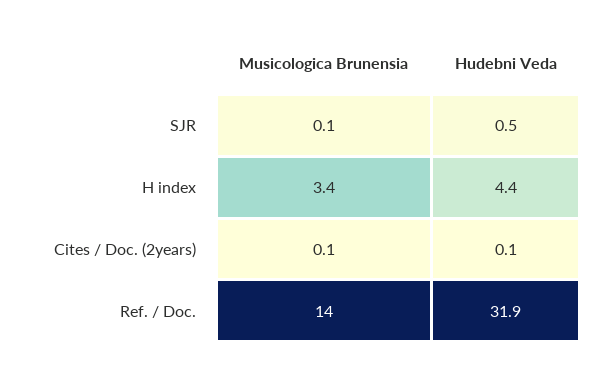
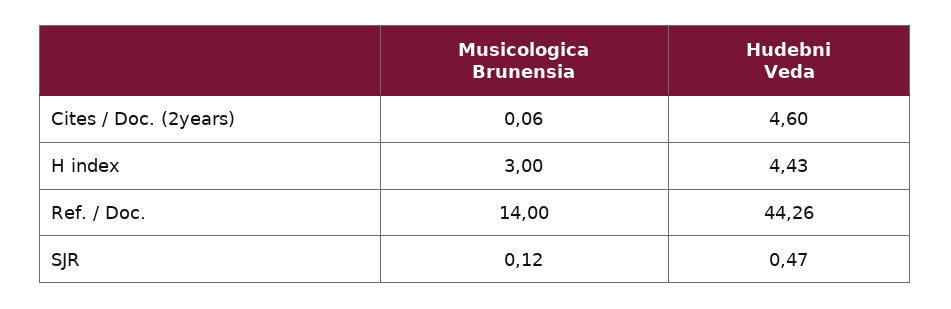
  {
    "Musicologica Brunensia": {
      "SJR": 0.12,
-     "H index": 3.4,
+     "H index": 3,
      "Cites / Doc. (2years)": 0.06,
      "Ref. / Doc.": 14
    },
    "Hudebni Veda": {
      "SJR": 0.47,
      "H index": 4.43,
-     "Cites / Doc. (2years)": 0.1,
+     "Cites / Doc. (2years)": 4.6,
-     "Ref. / Doc.": 31.9
+     "Ref. / Doc.": 44.26
    }
  }

